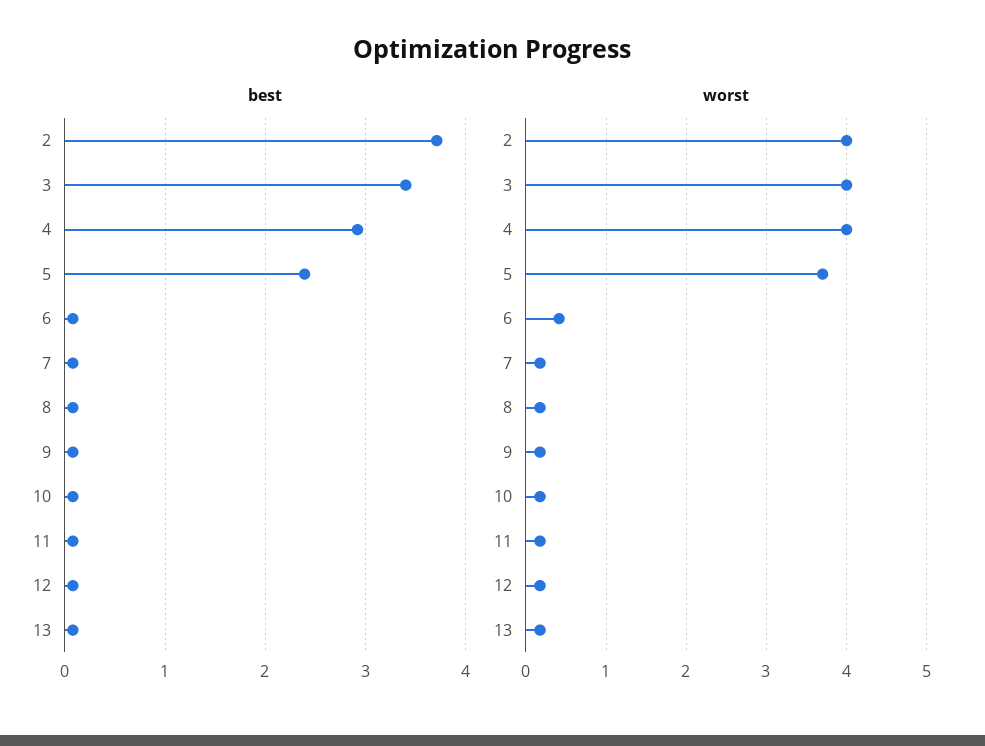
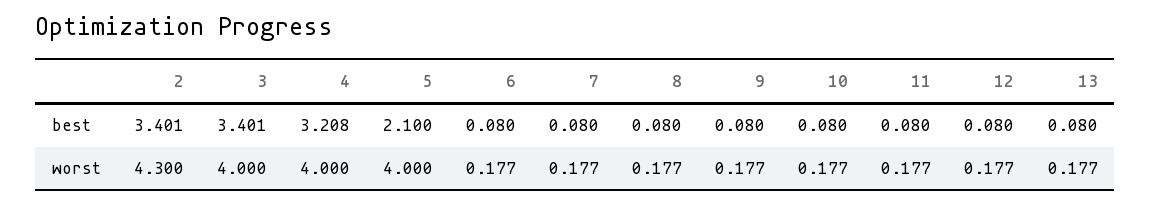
  {
    "best": {
-     "2": 3.7,
+     "2": 3.401,
      "3": 3.401,
-     "4": 2.9,
+     "4": 3.208,
-     "5": 2.4,
+     "5": 2.1,
      "6": 0.08,
      "7": 0.08,
      "8": 0.08,
      "9": 0.08,
      "10": 0.08,
      "11": 0.08,
      "12": 0.08,
      "13": 0.08
    },
    "worst": {
-     "2": 4,
+     "2": 4.3,
      "3": 4,
      "4": 4,
-     "5": 3.7,
+     "5": 4,
-     "6": 0.4,
+     "6": 0.177,
      "7": 0.177,
      "8": 0.177,
      "9": 0.177,
      "10": 0.177,
      "11": 0.177,
      "12": 0.177,
      "13": 0.177
    }
  }

